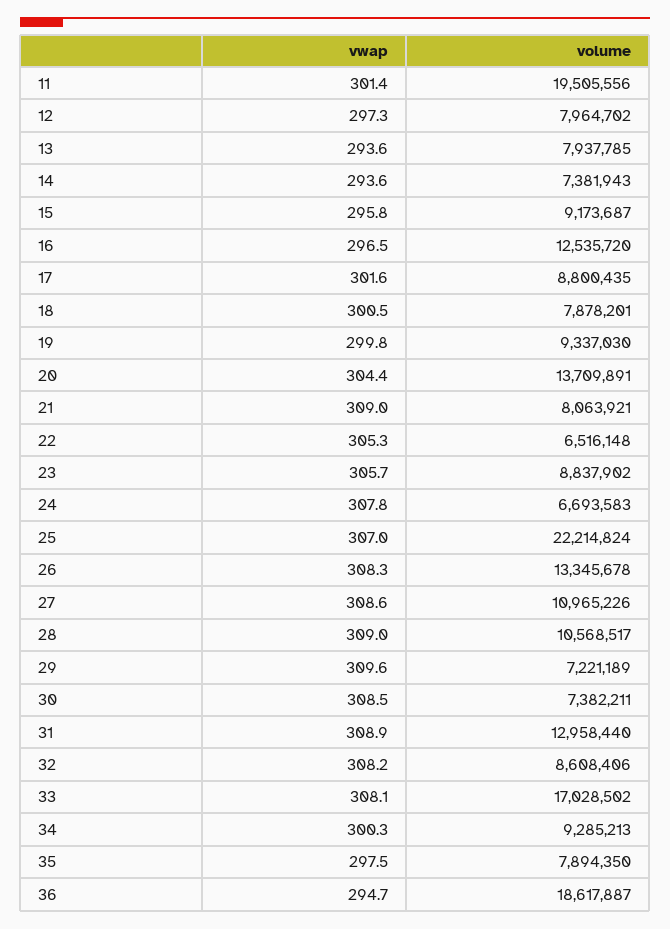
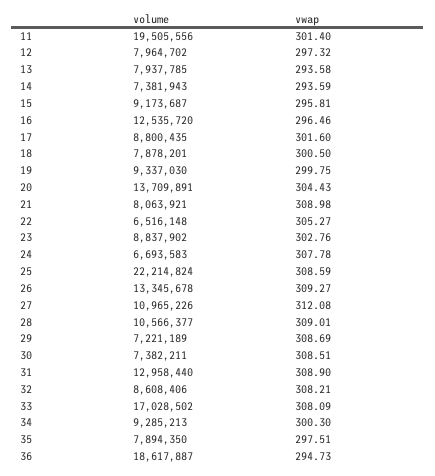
  {
    "vwap": {
      "11": 301.4,
      "12": 297.32,
      "13": 293.58,
      "14": 293.59,
      "15": 295.81,
      "16": 296.46,
      "17": 301.6,
      "18": 300.5,
      "19": 299.75,
      "20": 304.43,
      "21": 308.98,
      "22": 305.27,
-     "23": 305.7,
+     "23": 302.76,
      "24": 307.78,
-     "25": 307,
+     "25": 308.59,
-     "26": 308.3,
+     "26": 309.27,
-     "27": 308.6,
+     "27": 312.08,
      "28": 309.01,
-     "29": 309.6,
+     "29": 308.69,
      "30": 308.51,
      "31": 308.9,
      "32": 308.21,
      "33": 308.09,
      "34": 300.3,
      "35": 297.51,
      "36": 294.73
    },
    "volume": {
      "11": 19505556,
      "12": 7964702,
      "13": 7937785,
      "14": 7381943,
      "15": 9173687,
      "16": 12535720,
      "17": 8800435,
      "18": 7878201,
      "19": 9337030,
      "20": 13709891,
      "21": 8063921,
      "22": 6516148,
      "23": 8837902,
      "24": 6693583,
      "25": 22214824,
      "26": 13345678,
      "27": 10965226,
-     "28": 10568517,
+     "28": 10566377,
      "29": 7221189,
      "30": 7382211,
      "31": 12958440,
      "32": 8608406,
      "33": 17028502,
      "34": 9285213,
      "35": 7894350,
      "36": 18617887
    }
  }

